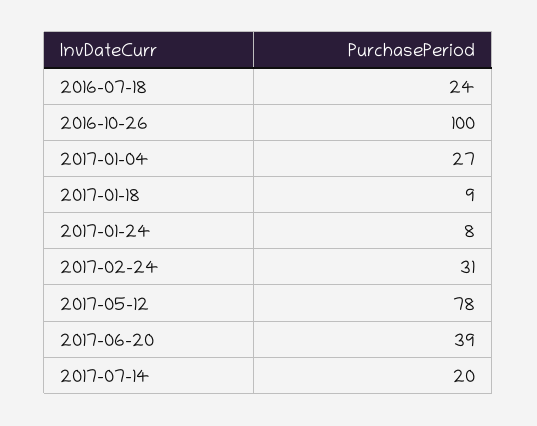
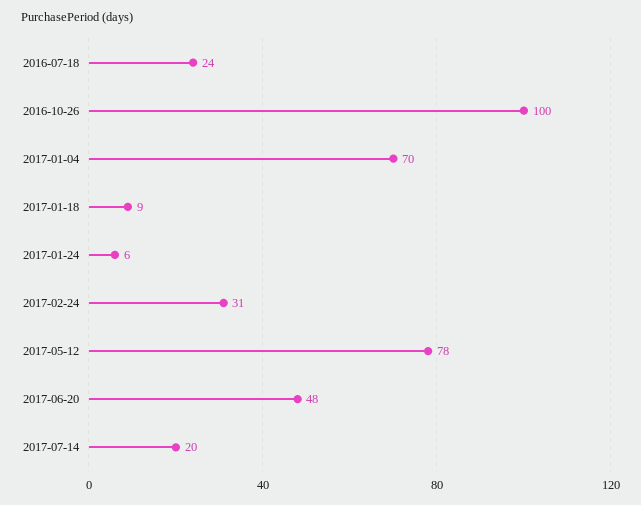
  {
    "2016-07-18": 24,
    "2016-10-26": 100,
-   "2017-01-04": 27,
+   "2017-01-04": 70,
    "2017-01-18": 9,
-   "2017-01-24": 8,
+   "2017-01-24": 6,
    "2017-02-24": 31,
    "2017-05-12": 78,
-   "2017-06-20": 39,
+   "2017-06-20": 48,
    "2017-07-14": 20
  }

